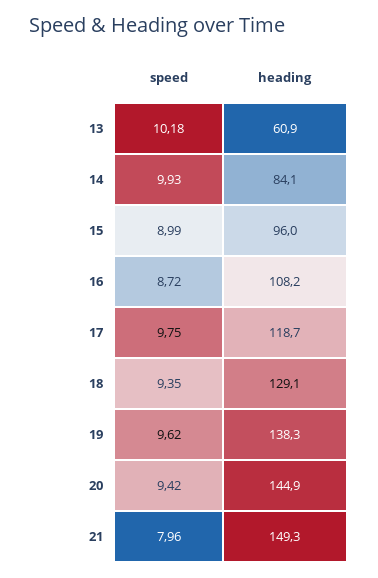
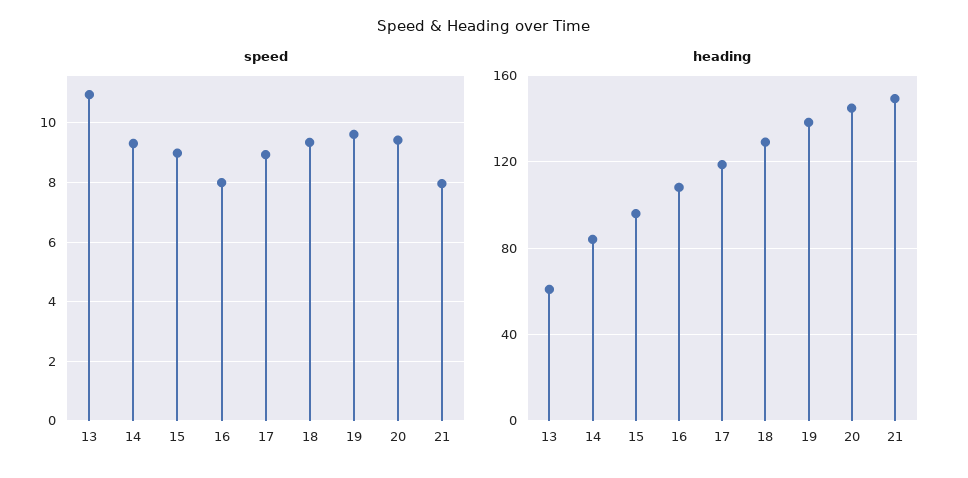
  {
    "speed": {
-     "13": 10.18,
+     "13": 11,
-     "14": 9.93,
+     "14": 9.25,
      "15": 8.99,
-     "16": 8.72,
+     "16": 8,
-     "17": 9.75,
+     "17": 9,
      "18": 9.35,
      "19": 9.62,
      "20": 9.42,
      "21": 7.96
    },
    "heading": {
      "13": 60.9,
      "14": 84.1,
      "15": 96,
      "16": 108.2,
      "17": 118.7,
      "18": 129.1,
      "19": 138.3,
      "20": 144.9,
      "21": 149.3
    }
  }

